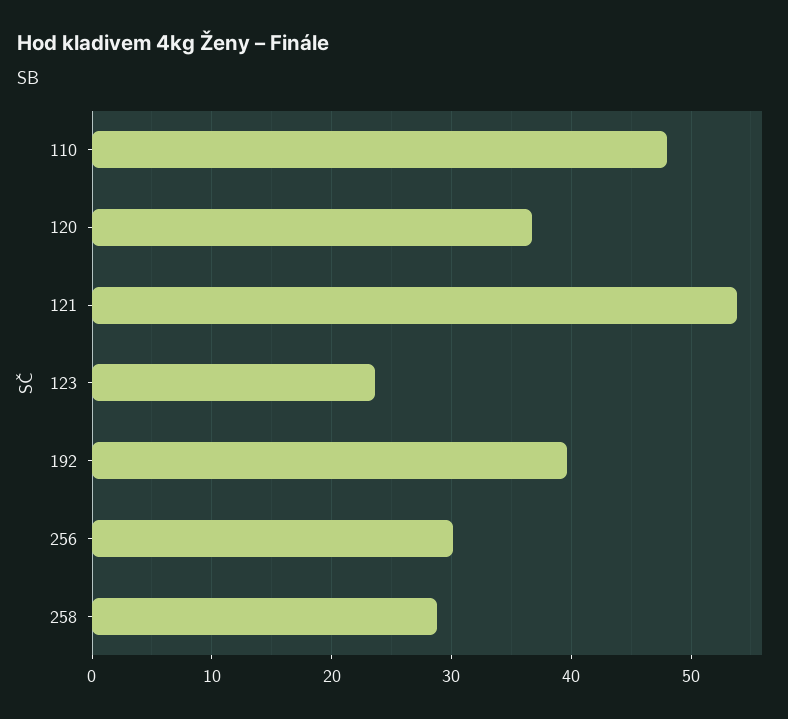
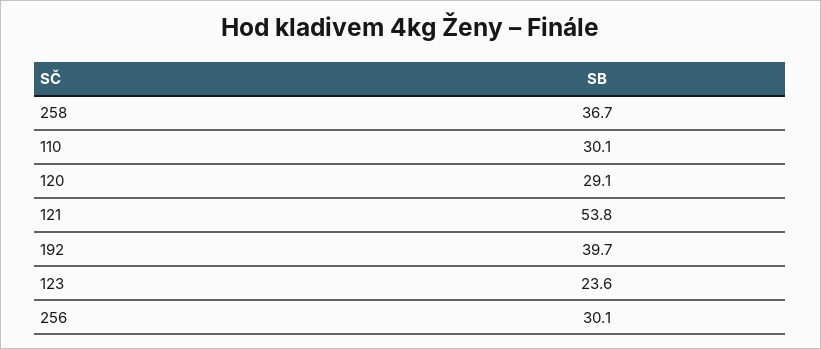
  {
-   "110": 48,
+   "110": 30.1,
-   "120": 37,
+   "120": 29.1,
    "121": 53.8,
    "123": 23.6,
    "192": 39.7,
    "256": 30.1,
-   "258": 29
+   "258": 36.7
  }

